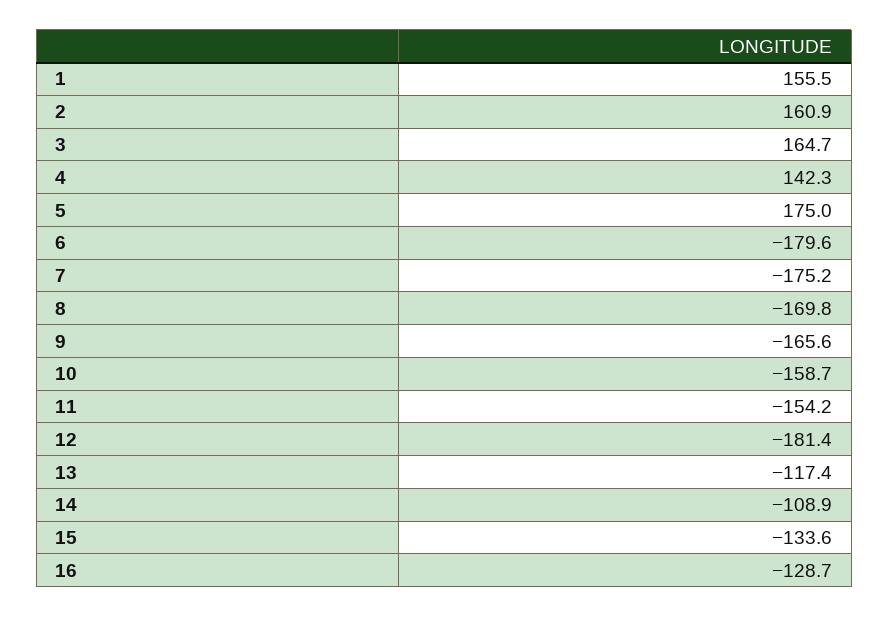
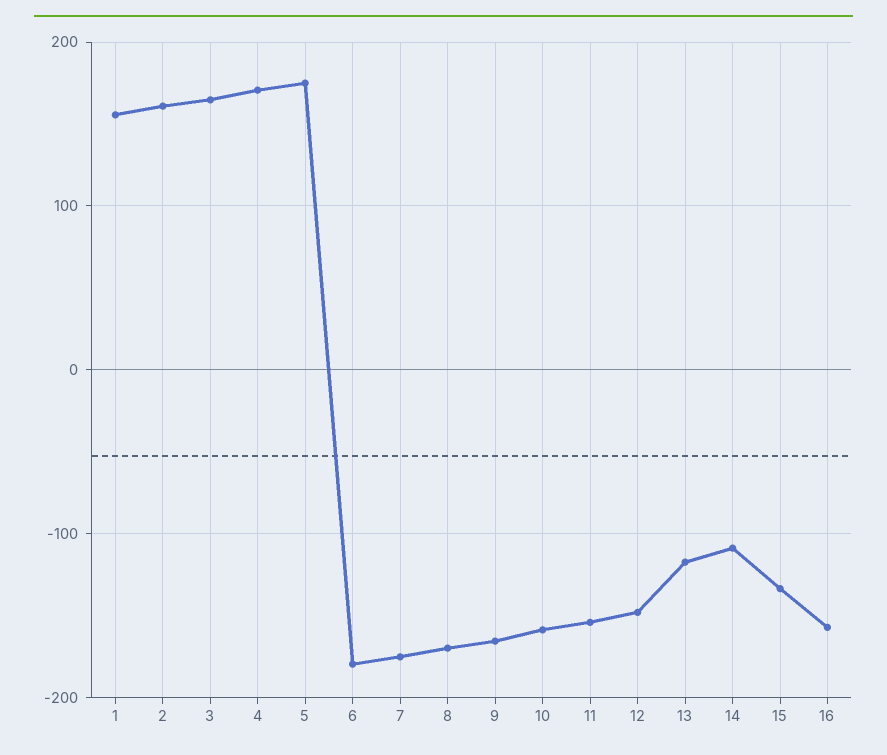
  {
    "1": 155.5,
    "2": 160.9,
    "3": 164.7,
-   "4": 142.3,
+   "4": 170,
    "5": 175,
    "6": -179.6,
    "7": -175.2,
    "8": -169.8,
    "9": -165.6,
    "10": -158.7,
    "11": -154.2,
-   "12": -181.4,
+   "12": -150,
    "13": -117.4,
    "14": -108.9,
    "15": -133.6,
-   "16": -128.7
+   "16": -160
  }

